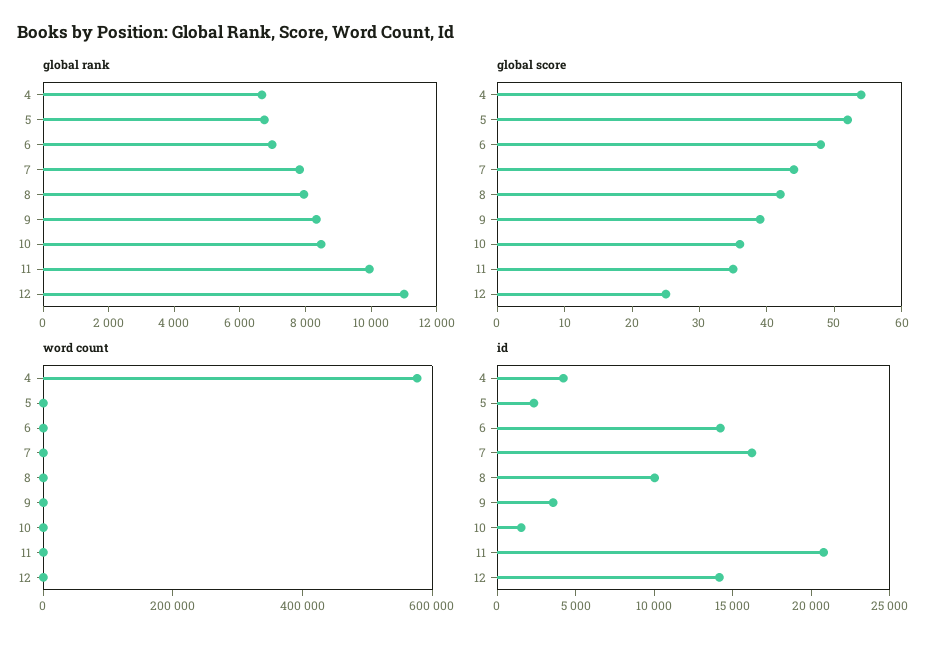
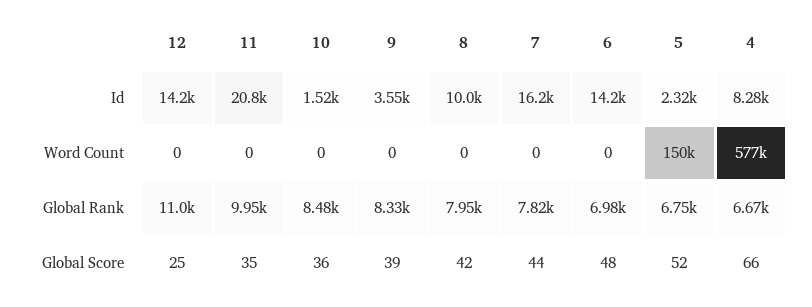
  {
    "global rank": {
      "4": 6670,
      "5": 6750,
      "6": 6980,
      "7": 7820,
      "8": 7950,
      "9": 8330,
      "10": 8480,
      "11": 9950,
      "12": 11000
    },
    "global score": {
-     "4": 55,
+     "4": 66,
      "5": 52,
      "6": 48,
      "7": 44,
      "8": 42,
      "9": 39,
      "10": 36,
      "11": 35,
      "12": 25
    },
    "word count": {
      "4": 577000,
-     "5": 0,
+     "5": 150000,
      "6": 0,
      "7": 0,
      "8": 0,
      "9": 0,
      "10": 0,
      "11": 0,
      "12": 0
    },
    "id": {
-     "4": 4000,
+     "4": 8280,
      "5": 2320,
      "6": 14200,
      "7": 16200,
      "8": 10000,
      "9": 3550,
      "10": 1520,
      "11": 20800,
      "12": 14200
    }
  }

